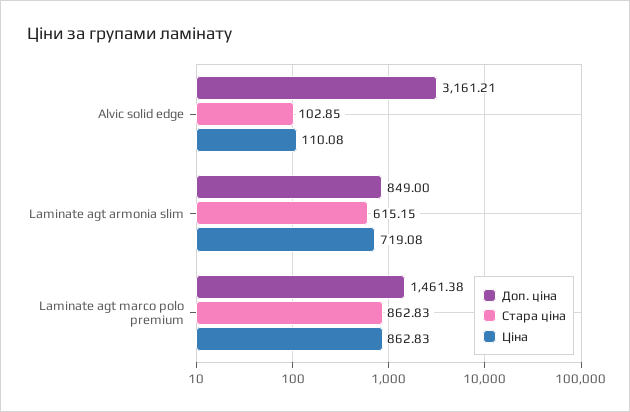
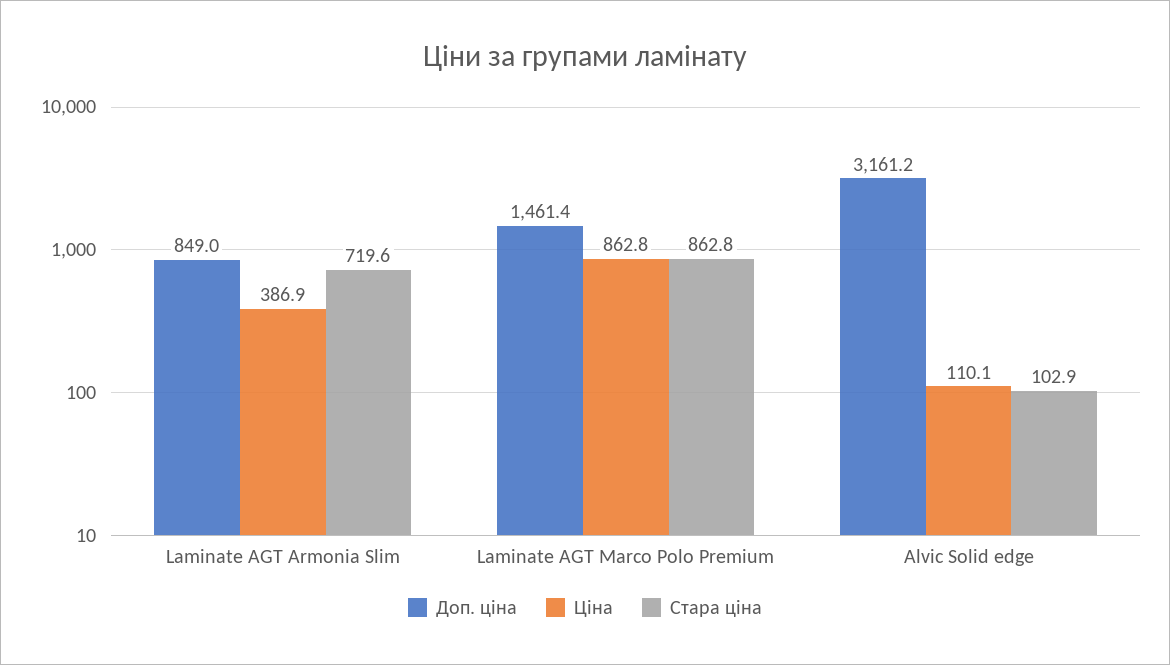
  {
    "Доп. ціна": {
      "Alvic solid edge": 3161.21,
      "Laminate agt armonia slim": 849,
      "Laminate agt marco polo premium": 1461.38
    },
    "Стара ціна": {
      "Alvic solid edge": 102.85,
-     "Laminate agt armonia slim": 615.15,
+     "Laminate agt armonia slim": 719.6,
      "Laminate agt marco polo premium": 862.83
    },
    "Ціна": {
      "Alvic solid edge": 110.08,
-     "Laminate agt armonia slim": 719.08,
+     "Laminate agt armonia slim": 386.9,
      "Laminate agt marco polo premium": 862.83
    }
  }

